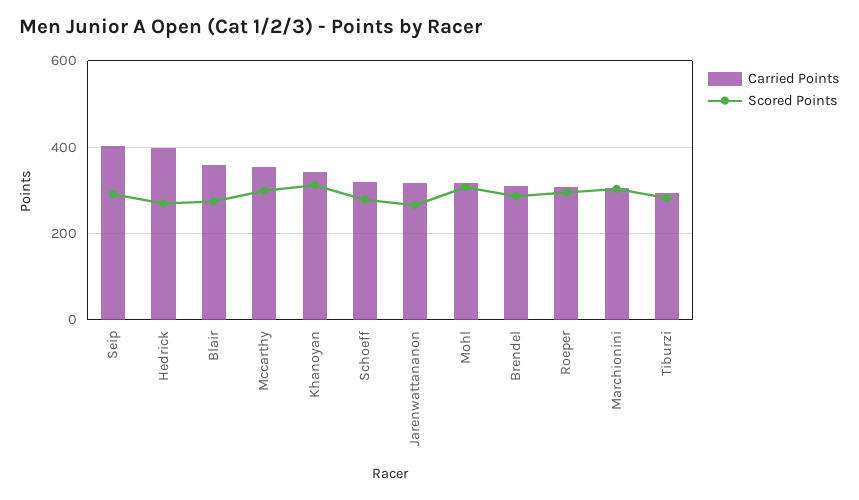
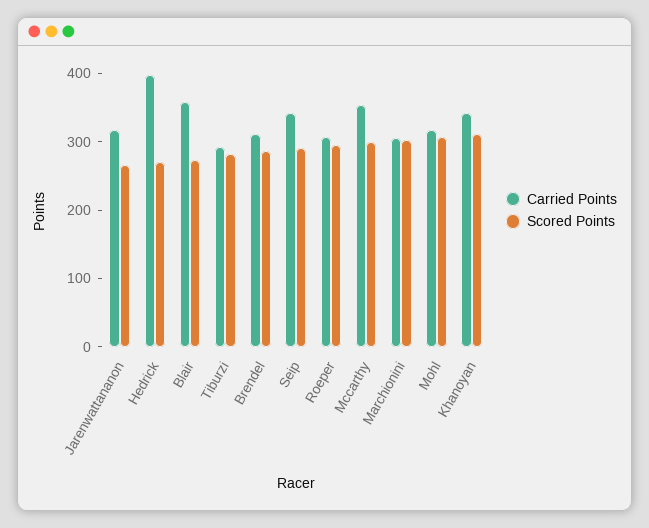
  {
    "Carried Points": {
-     "Seip": 400,
+     "Seip": 340,
      "Hedrick": 400,
      "Blair": 360,
      "Mccarthy": 360,
      "Khanoyan": 340,
-     "Schoeff": 320,
      "Jarenwattananon": 320,
      "Mohl": 320,
      "Brendel": 320,
      "Roeper": 300,
      "Marchionini": 300,
      "Tiburzi": 300
    },
    "Scored Points": {
      "Seip": 300,
      "Hedrick": 260,
      "Blair": 280,
      "Mccarthy": 300,
      "Khanoyan": 320,
-     "Schoeff": 280,
      "Jarenwattananon": 260,
      "Mohl": 300,
      "Brendel": 280,
      "Roeper": 300,
      "Marchionini": 300,
      "Tiburzi": 280
    }
  }

